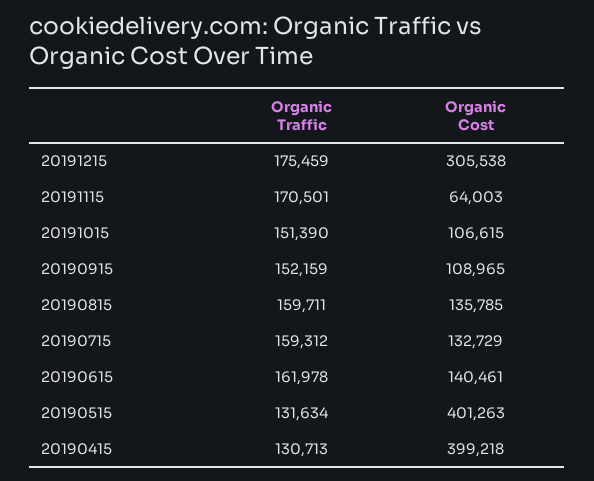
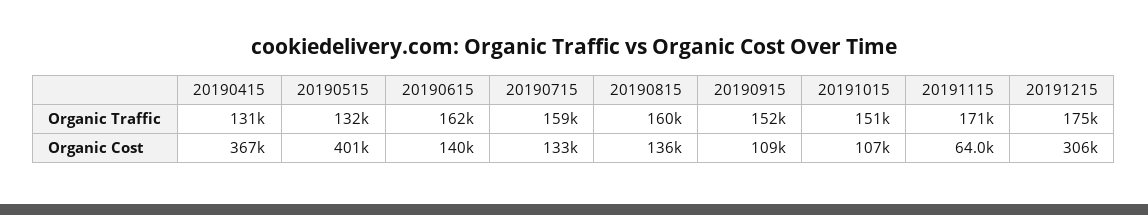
  {
    "Organic Traffic": {
      "20191215": 175459,
      "20191115": 170501,
      "20191015": 151390,
      "20190915": 152159,
      "20190815": 159711,
      "20190715": 159312,
      "20190615": 161978,
      "20190515": 131634,
      "20190415": 130713
    },
    "Organic Cost": {
      "20191215": 305538,
      "20191115": 64003,
      "20191015": 106615,
      "20190915": 108965,
      "20190815": 135785,
      "20190715": 132729,
      "20190615": 140461,
      "20190515": 401263,
-     "20190415": 399218
+     "20190415": 367000
    }
  }

